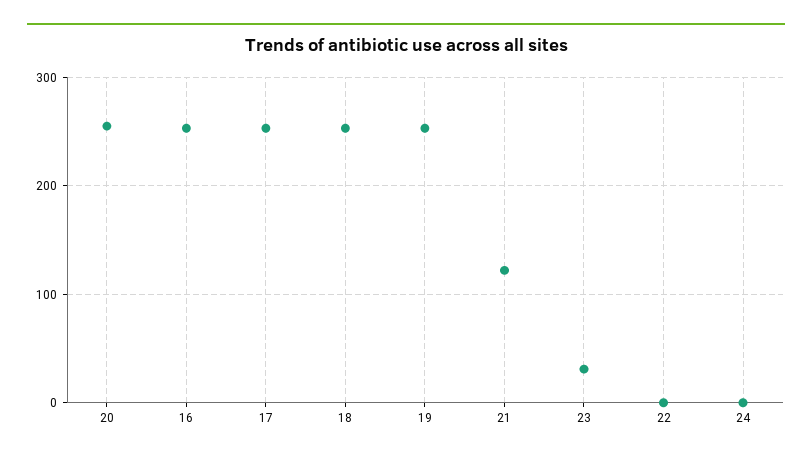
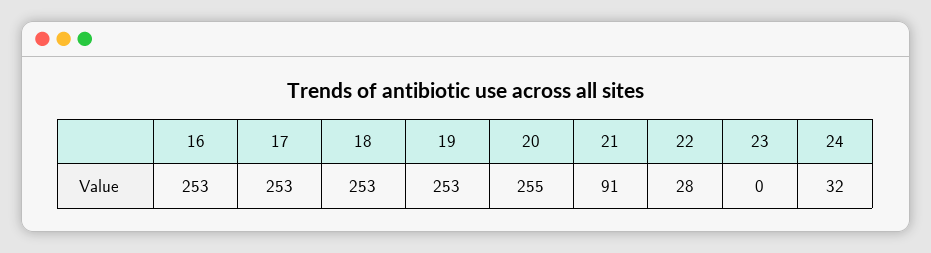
  {
    "20": 255,
    "16": 253,
    "17": 253,
    "18": 253,
    "19": 253,
-   "21": 120,
+   "21": 91,
-   "23": 30,
+   "23": 0,
-   "22": 0,
+   "22": 28,
-   "24": 0
+   "24": 32
  }

